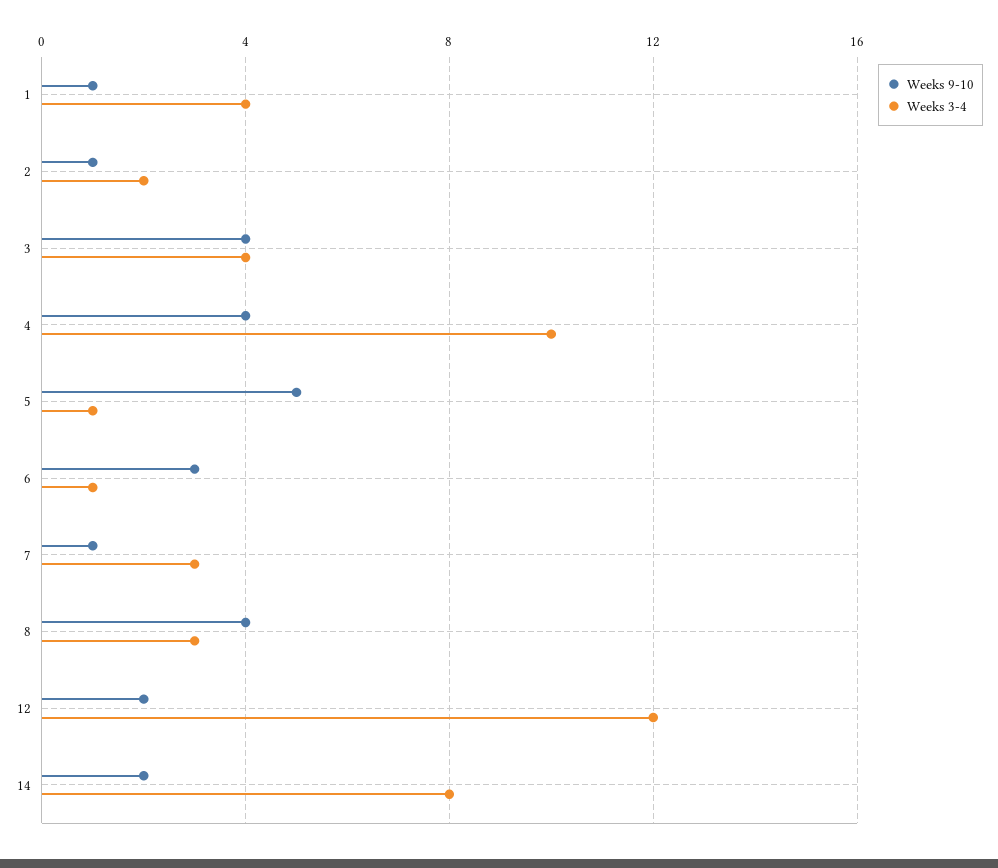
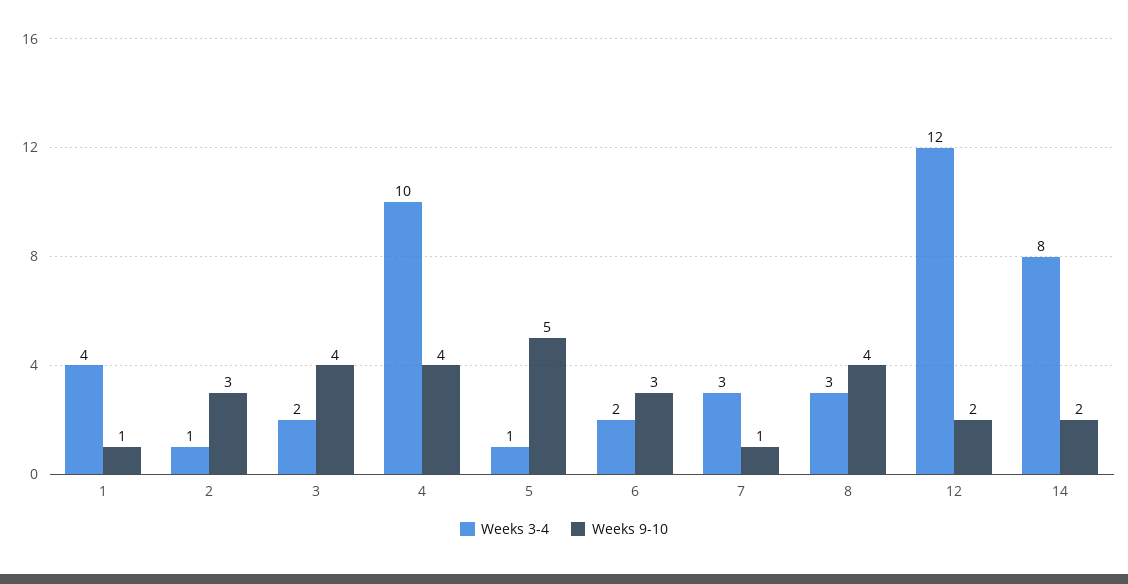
  {
    "Weeks 9-10": {
      "1": 1,
-     "2": 1,
+     "2": 3,
      "3": 4,
      "4": 4,
      "5": 5,
      "6": 3,
      "7": 1,
      "8": 4,
      "12": 2,
      "14": 2
    },
    "Weeks 3-4": {
      "1": 4,
-     "2": 2,
+     "2": 1,
-     "3": 4,
+     "3": 2,
      "4": 10,
      "5": 1,
-     "6": 1,
+     "6": 2,
      "7": 3,
      "8": 3,
      "12": 12,
      "14": 8
    }
  }

